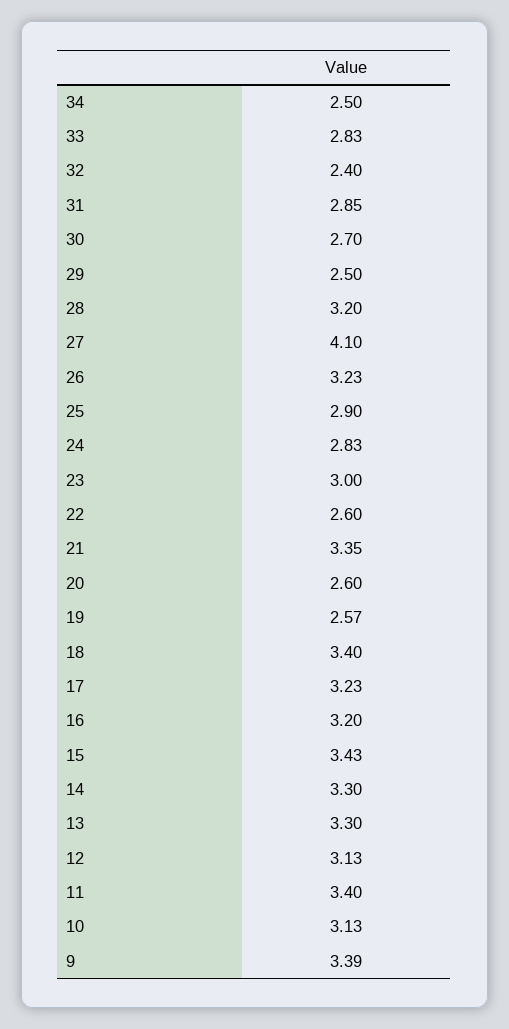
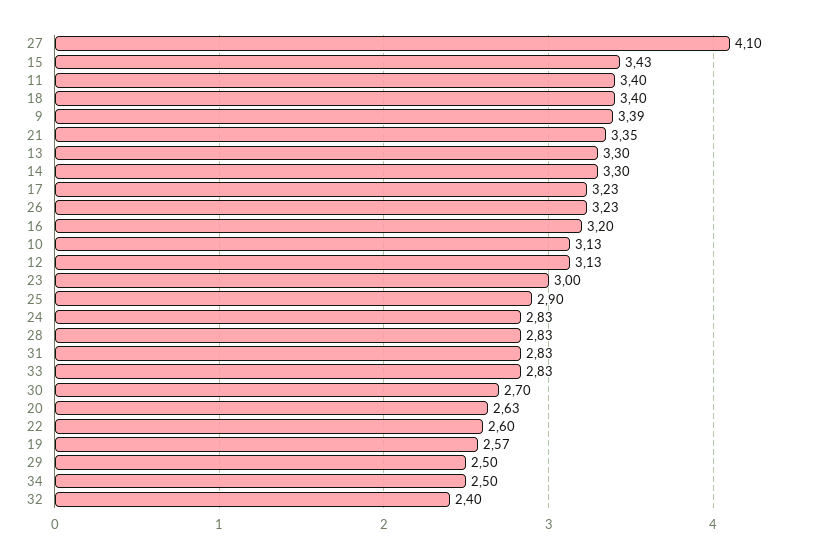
  {
    "34": 2.5,
    "33": 2.83,
    "32": 2.4,
-   "31": 2.85,
+   "31": 2.83,
    "30": 2.7,
    "29": 2.5,
-   "28": 3.2,
+   "28": 2.83,
    "27": 4.1,
    "26": 3.23,
    "25": 2.9,
    "24": 2.83,
    "23": 3,
    "22": 2.6,
    "21": 3.35,
-   "20": 2.6,
+   "20": 2.63,
    "19": 2.57,
    "18": 3.4,
    "17": 3.23,
    "16": 3.2,
    "15": 3.43,
    "14": 3.3,
    "13": 3.3,
    "12": 3.13,
    "11": 3.4,
    "10": 3.13,
    "9": 3.39
  }

